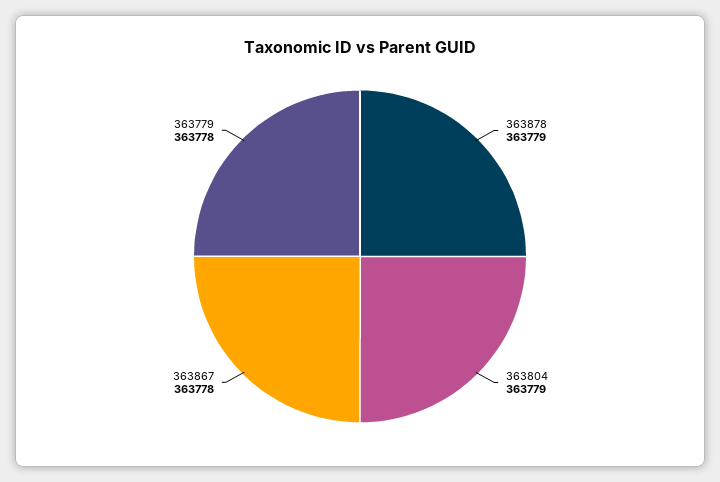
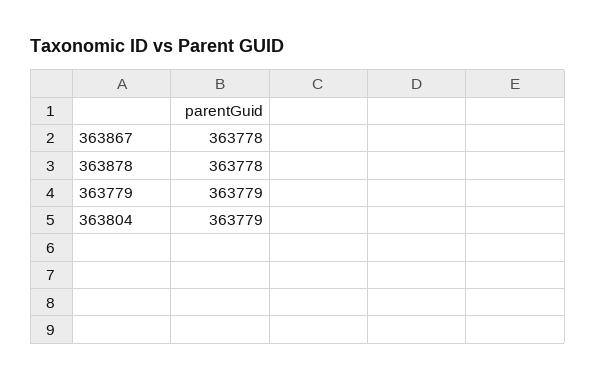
  {
-   "363878": 363779,
+   "363878": 363778,
    "363804": 363779,
    "363867": 363778,
-   "363779": 363778
+   "363779": 363779
  }

